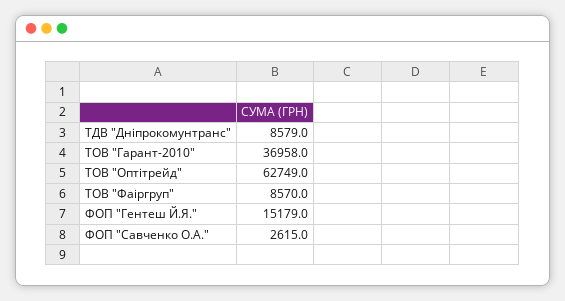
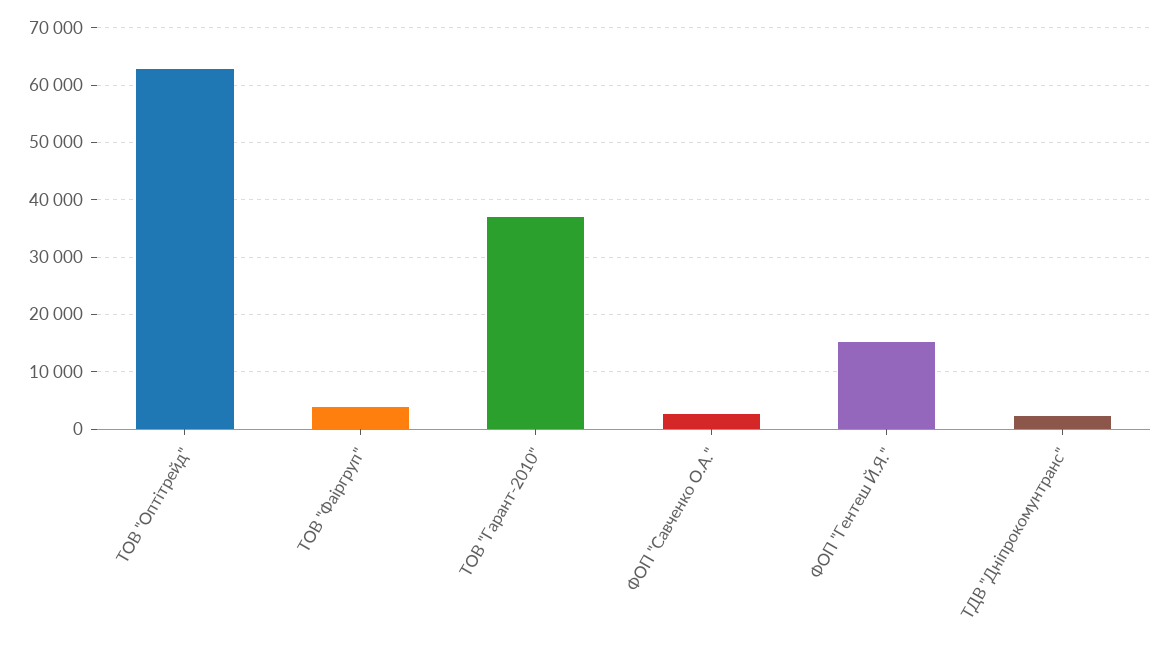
  {
-   "ТДВ \"Дніпрокомунтранс\"": 8579,
+   "ТДВ \"Дніпрокомунтранс\"": 2000,
    "ТОВ \"Гарант-2010\"": 36958,
    "ТОВ \"Оптітрейд\"": 62749,
-   "ТОВ \"Фаіргруп\"": 8570,
+   "ТОВ \"Фаіргруп\"": 4000,
    "ФОП \"Гентеш Й.Я.\"": 15179,
    "ФОП \"Савченко О.А.\"": 2615
  }

